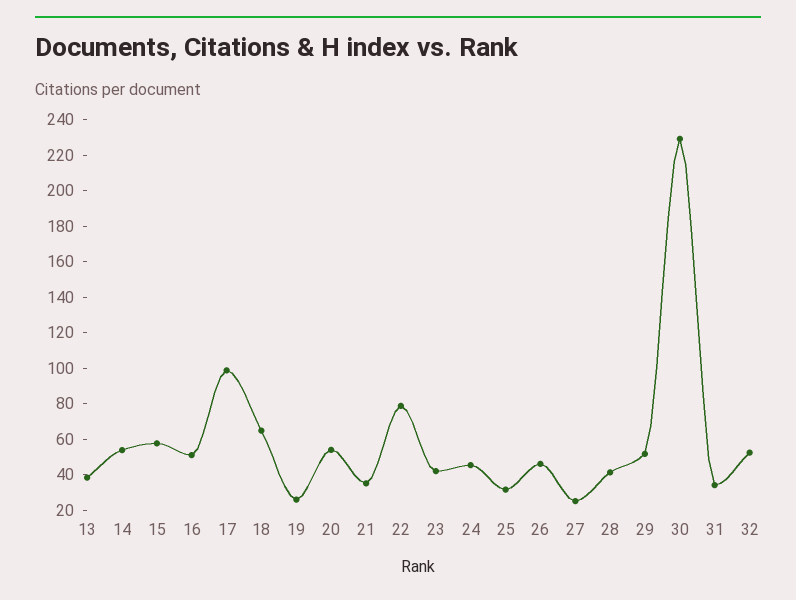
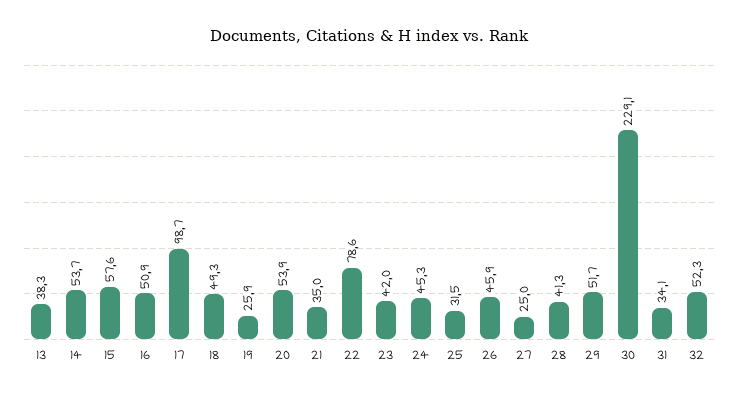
  {
    "13": 38.3,
    "14": 53.7,
    "15": 57.6,
    "16": 50.9,
    "17": 98.7,
-   "18": 65,
+   "18": 49.3,
    "19": 25.9,
    "20": 53.9,
    "21": 35,
    "22": 78.6,
    "23": 42,
    "24": 45.3,
    "25": 31.5,
    "26": 45.9,
    "27": 25,
    "28": 41.3,
    "29": 51.7,
    "30": 229.1,
    "31": 34.1,
    "32": 52.3
  }

